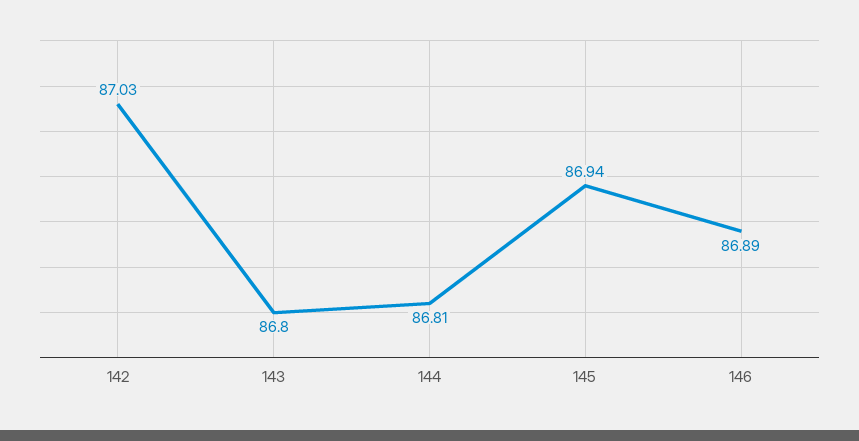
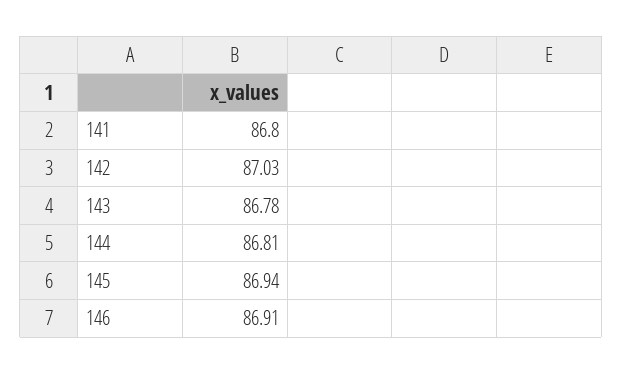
  {
    "142": 87.03,
-   "143": 86.8,
+   "143": 86.78,
    "144": 86.81,
    "145": 86.94,
-   "146": 86.89
+   "146": 86.91,
+   "141": 86.8
  }

